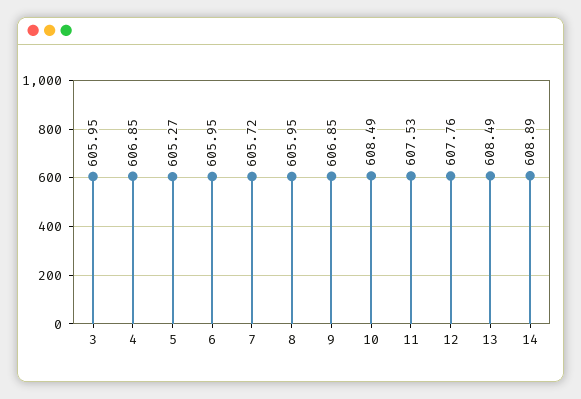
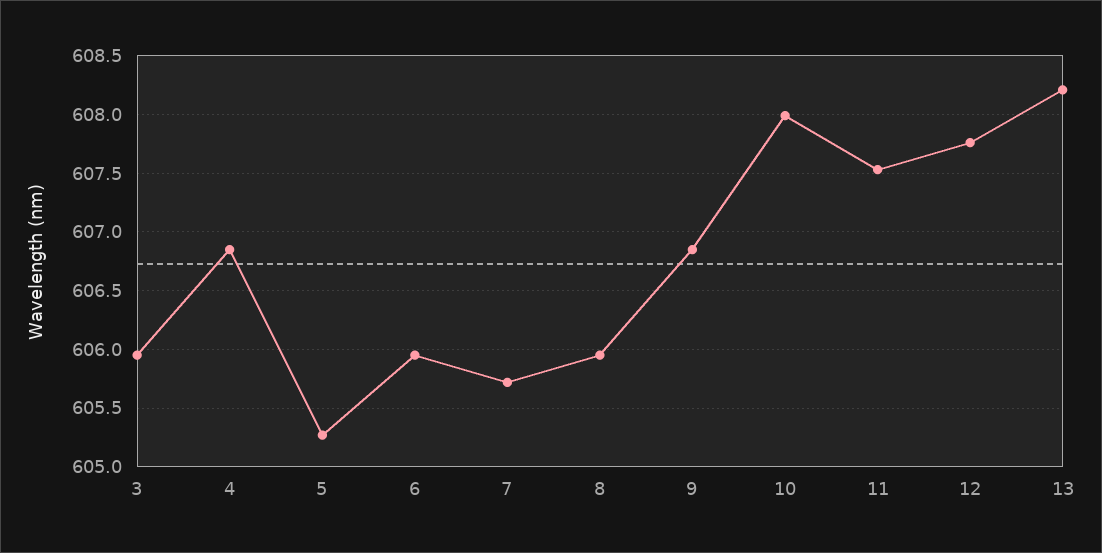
  {
    "3": 605.95,
    "4": 606.85,
    "5": 605.27,
    "6": 605.95,
    "7": 605.72,
    "8": 605.95,
    "9": 606.85,
-   "10": 608.49,
+   "10": 608,
    "11": 607.53,
    "12": 607.76,
-   "13": 608.49,
+   "13": 608.2
-   "14": 608.89
  }

